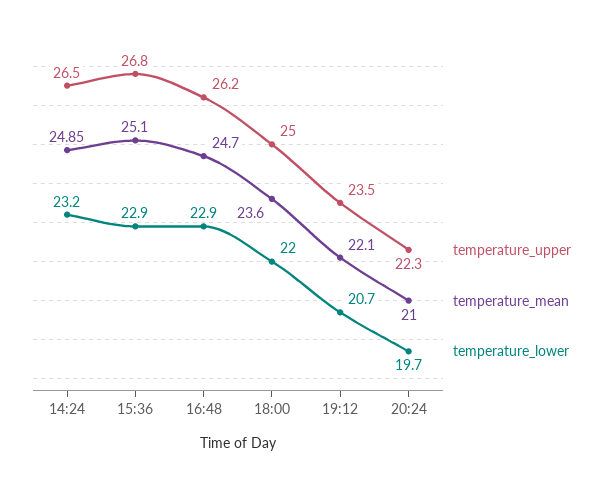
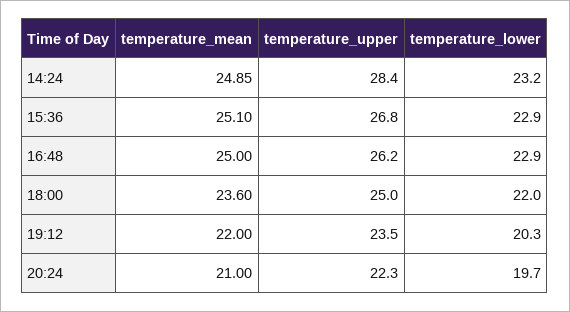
  {
    "temperature_upper": {
-     "14:24": 26.5,
+     "14:24": 28.4,
      "15:36": 26.8,
      "16:48": 26.2,
      "18:00": 25,
      "19:12": 23.5,
      "20:24": 22.3
    },
    "temperature_mean": {
      "14:24": 24.85,
      "15:36": 25.1,
-     "16:48": 24.7,
+     "16:48": 25,
      "18:00": 23.6,
-     "19:12": 22.1,
+     "19:12": 22,
      "20:24": 21
    },
    "temperature_lower": {
      "14:24": 23.2,
      "15:36": 22.9,
      "16:48": 22.9,
      "18:00": 22,
-     "19:12": 20.7,
+     "19:12": 20.3,
      "20:24": 19.7
    }
  }

